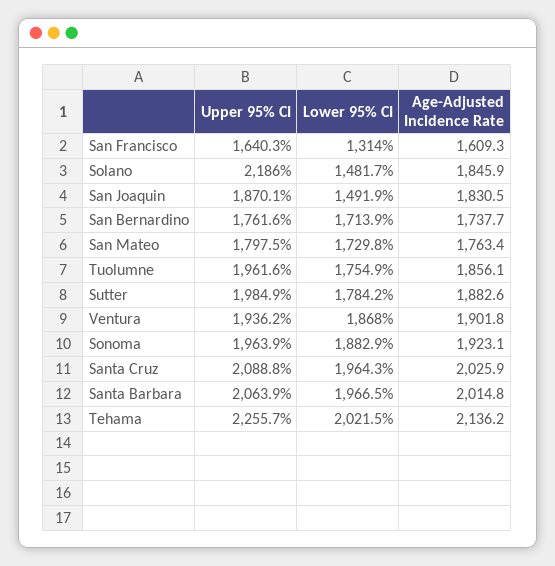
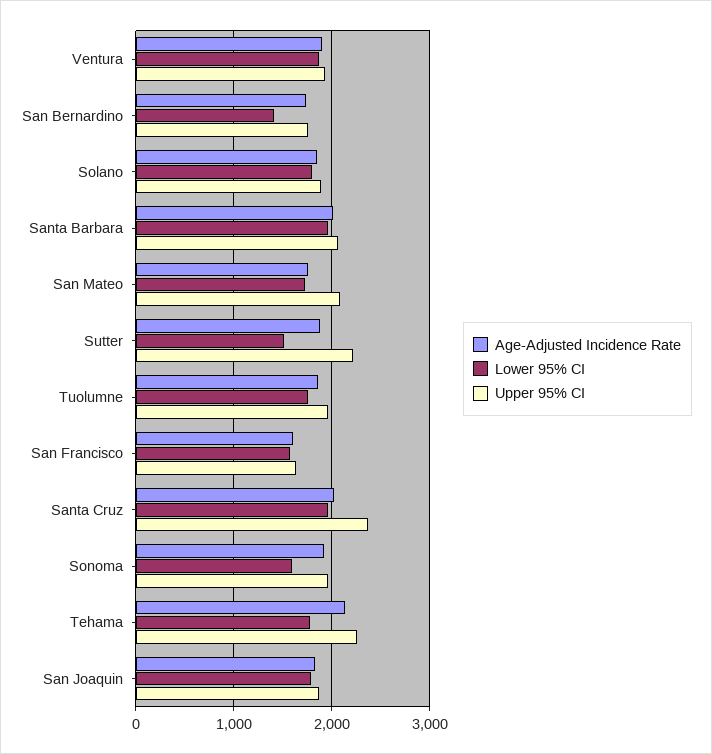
  {
    "Upper 95% CI": {
      "San Francisco": 1640.3,
-     "Solano": 2186,
+     "Solano": 1900,
      "San Joaquin": 1870.1,
      "San Bernardino": 1761.6,
-     "San Mateo": 1797.5,
+     "San Mateo": 2100,
      "Tuolumne": 1961.6,
-     "Sutter": 1984.9,
+     "Sutter": 2200,
      "Ventura": 1936.2,
      "Sonoma": 1963.9,
-     "Santa Cruz": 2088.8,
+     "Santa Cruz": 2400,
      "Santa Barbara": 2063.9,
      "Tehama": 2255.7
    },
    "Lower 95% CI": {
-     "San Francisco": 1314,
+     "San Francisco": 1600,
-     "Solano": 1481.7,
+     "Solano": 1800,
-     "San Joaquin": 1491.9,
+     "San Joaquin": 1800,
-     "San Bernardino": 1713.9,
+     "San Bernardino": 1400,
      "San Mateo": 1729.8,
      "Tuolumne": 1754.9,
-     "Sutter": 1784.2,
+     "Sutter": 1500,
      "Ventura": 1868,
-     "Sonoma": 1882.9,
+     "Sonoma": 1600,
      "Santa Cruz": 1964.3,
      "Santa Barbara": 1966.5,
-     "Tehama": 2021.5
+     "Tehama": 1800
    },
    "Age-Adjusted Incidence Rate": {
      "San Francisco": 1609.3,
      "Solano": 1845.9,
      "San Joaquin": 1830.5,
      "San Bernardino": 1737.7,
      "San Mateo": 1763.4,
      "Tuolumne": 1856.1,
      "Sutter": 1882.6,
      "Ventura": 1901.8,
      "Sonoma": 1923.1,
      "Santa Cruz": 2025.9,
      "Santa Barbara": 2014.8,
      "Tehama": 2136.2
    }
  }

